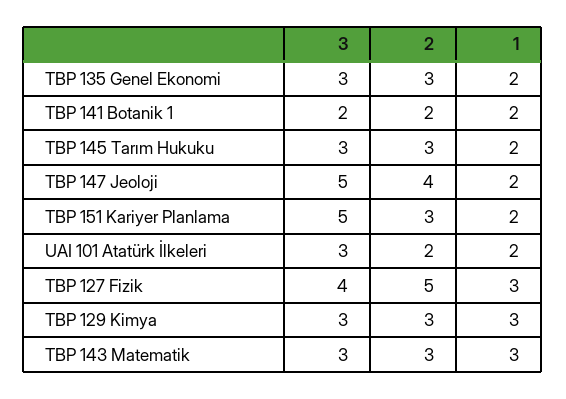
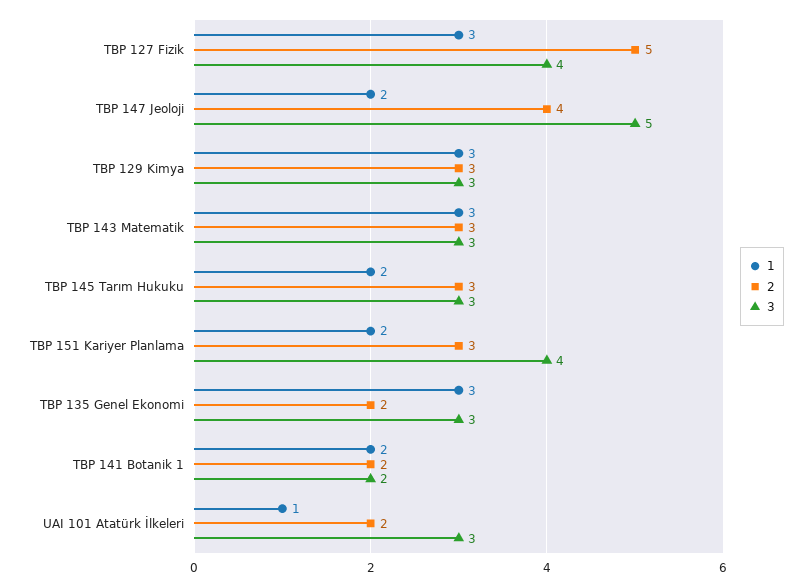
  {
    "3": {
      "TBP 135 Genel Ekonomi": 3,
      "TBP 141 Botanik 1": 2,
      "TBP 145 Tarım Hukuku": 3,
      "TBP 147 Jeoloji": 5,
-     "TBP 151 Kariyer Planlama": 5,
+     "TBP 151 Kariyer Planlama": 4,
      "UAI 101 Atatürk İlkeleri": 3,
      "TBP 127 Fizik": 4,
      "TBP 129 Kimya": 3,
      "TBP 143 Matematik": 3
    },
    "2": {
-     "TBP 135 Genel Ekonomi": 3,
+     "TBP 135 Genel Ekonomi": 2,
      "TBP 141 Botanik 1": 2,
      "TBP 145 Tarım Hukuku": 3,
      "TBP 147 Jeoloji": 4,
      "TBP 151 Kariyer Planlama": 3,
      "UAI 101 Atatürk İlkeleri": 2,
      "TBP 127 Fizik": 5,
      "TBP 129 Kimya": 3,
      "TBP 143 Matematik": 3
    },
    "1": {
-     "TBP 135 Genel Ekonomi": 2,
+     "TBP 135 Genel Ekonomi": 3,
      "TBP 141 Botanik 1": 2,
      "TBP 145 Tarım Hukuku": 2,
      "TBP 147 Jeoloji": 2,
      "TBP 151 Kariyer Planlama": 2,
-     "UAI 101 Atatürk İlkeleri": 2,
+     "UAI 101 Atatürk İlkeleri": 1,
      "TBP 127 Fizik": 3,
      "TBP 129 Kimya": 3,
      "TBP 143 Matematik": 3
    }
  }

